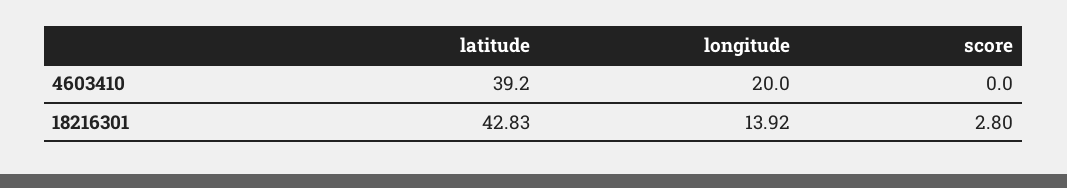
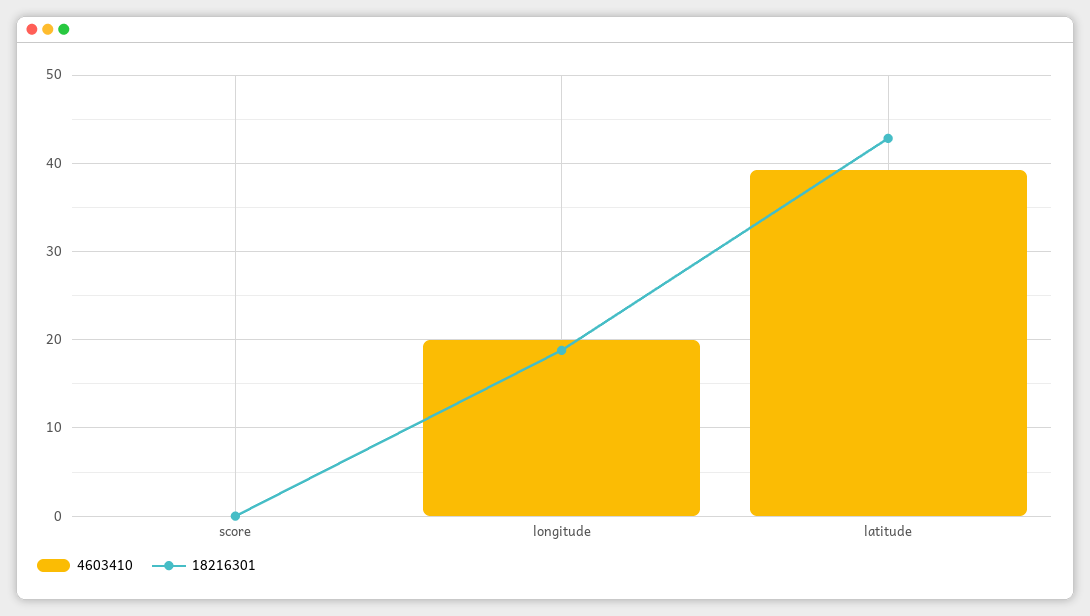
  {
    "4603410": {
      "latitude": 39.2,
      "longitude": 20,
      "score": 0
    },
    "18216301": {
      "latitude": 42.83,
-     "longitude": 13.92,
+     "longitude": 19,
-     "score": 2.8
+     "score": 0
    }
  }

